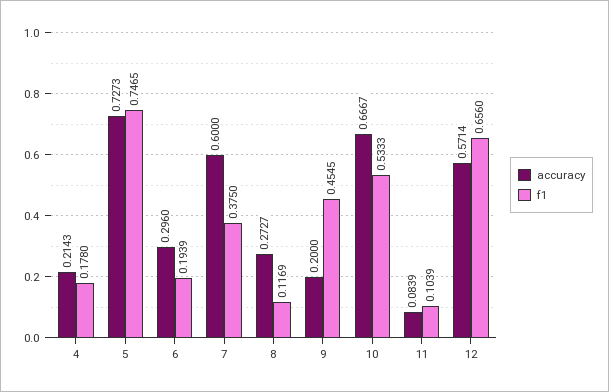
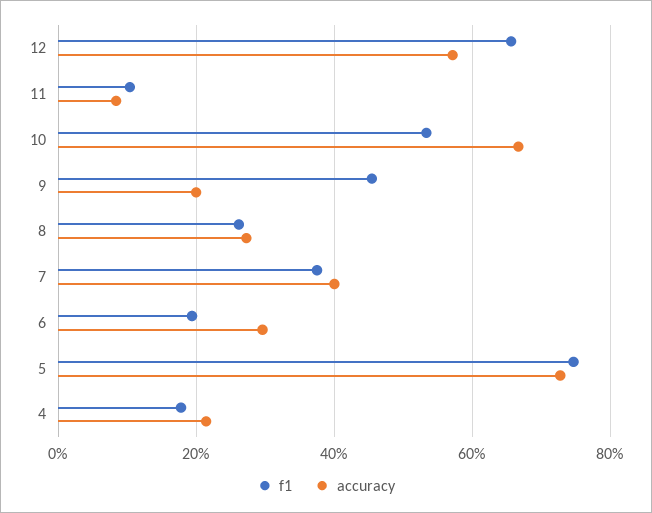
  {
    "accuracy": {
      "4": 0.2143,
      "5": 0.7273,
      "6": 0.296,
-     "7": 0.6,
+     "7": 0.4,
      "8": 0.2727,
      "9": 0.2,
      "10": 0.6667,
      "11": 0.0839,
      "12": 0.5714
    },
    "f1": {
      "4": 0.178,
      "5": 0.7465,
      "6": 0.1939,
      "7": 0.375,
-     "8": 0.1169,
+     "8": 0.26,
      "9": 0.4545,
      "10": 0.5333,
      "11": 0.1039,
      "12": 0.656
    }
  }

